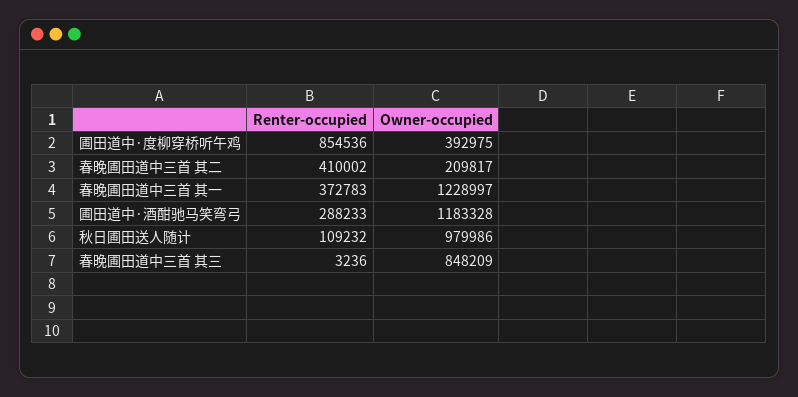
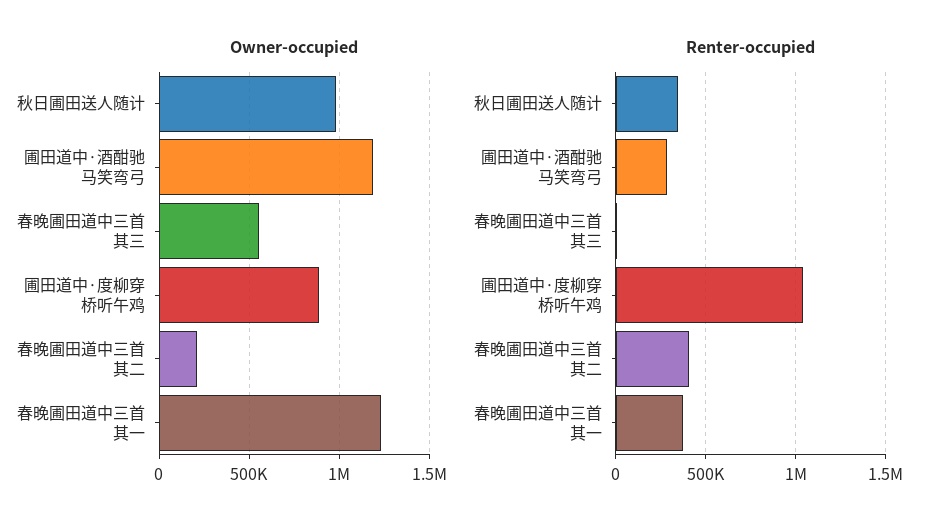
  {
    "Renter-occupied": {
-     "圃田道中·度柳穿桥听午鸡": 854536,
+     "圃田道中·度柳穿桥听午鸡": 1050000,
      "春晚圃田道中三首 其二": 410002,
      "春晚圃田道中三首 其一": 372783,
      "圃田道中·酒酣驰马笑弯弓": 288233,
-     "秋日圃田送人随计": 109232,
+     "秋日圃田送人随计": 350000,
      "春晚圃田道中三首 其三": 3236
    },
    "Owner-occupied": {
-     "圃田道中·度柳穿桥听午鸡": 392975,
+     "圃田道中·度柳穿桥听午鸡": 900000,
      "春晚圃田道中三首 其二": 209817,
      "春晚圃田道中三首 其一": 1228997,
      "圃田道中·酒酣驰马笑弯弓": 1183328,
      "秋日圃田送人随计": 979986,
-     "春晚圃田道中三首 其三": 848209
+     "春晚圃田道中三首 其三": 550000
    }
  }

